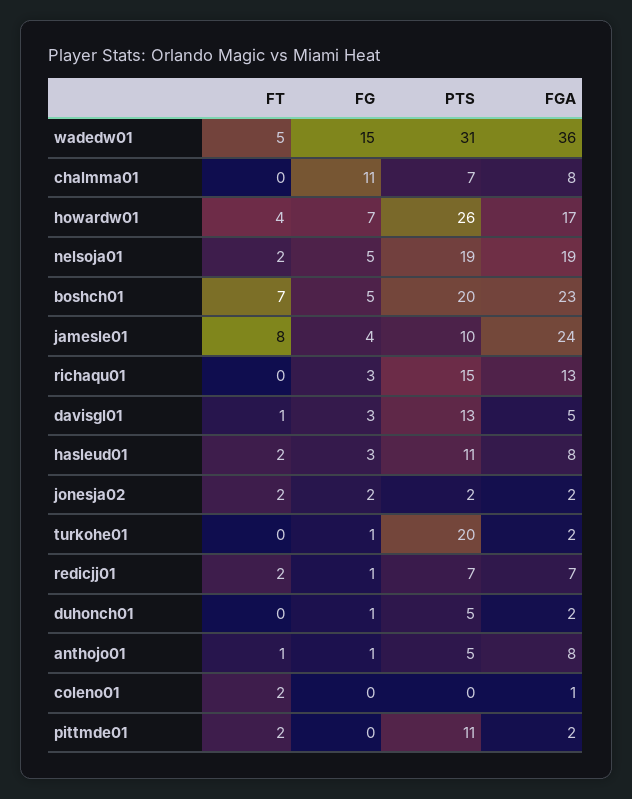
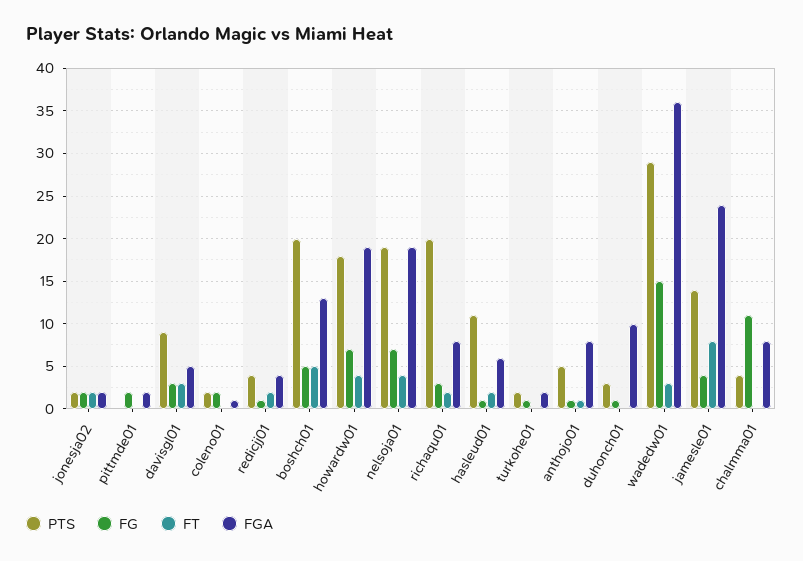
  {
    "FT": {
-     "wadedw01": 5,
+     "wadedw01": 3,
      "chalmma01": 0,
      "howardw01": 4,
-     "nelsoja01": 2,
+     "nelsoja01": 4,
-     "boshch01": 7,
+     "boshch01": 5,
      "jamesle01": 8,
-     "richaqu01": 0,
+     "richaqu01": 2,
-     "davisgl01": 1,
+     "davisgl01": 3,
      "hasleud01": 2,
      "jonesja02": 2,
      "turkohe01": 0,
      "redicjj01": 2,
      "duhonch01": 0,
      "anthojo01": 1,
-     "coleno01": 2,
+     "coleno01": 0,
-     "pittmde01": 2
+     "pittmde01": 0
    },
    "FG": {
      "wadedw01": 15,
      "chalmma01": 11,
      "howardw01": 7,
-     "nelsoja01": 5,
+     "nelsoja01": 7,
      "boshch01": 5,
      "jamesle01": 4,
      "richaqu01": 3,
      "davisgl01": 3,
-     "hasleud01": 3,
+     "hasleud01": 1,
      "jonesja02": 2,
      "turkohe01": 1,
      "redicjj01": 1,
      "duhonch01": 1,
      "anthojo01": 1,
-     "coleno01": 0,
+     "coleno01": 2,
-     "pittmde01": 0
+     "pittmde01": 2
    },
    "PTS": {
-     "wadedw01": 31,
+     "wadedw01": 29,
-     "chalmma01": 7,
+     "chalmma01": 4,
-     "howardw01": 26,
+     "howardw01": 18,
      "nelsoja01": 19,
      "boshch01": 20,
-     "jamesle01": 10,
+     "jamesle01": 14,
-     "richaqu01": 15,
+     "richaqu01": 20,
-     "davisgl01": 13,
+     "davisgl01": 9,
      "hasleud01": 11,
      "jonesja02": 2,
-     "turkohe01": 20,
+     "turkohe01": 2,
-     "redicjj01": 7,
+     "redicjj01": 4,
-     "duhonch01": 5,
+     "duhonch01": 3,
      "anthojo01": 5,
-     "coleno01": 0,
+     "coleno01": 2,
-     "pittmde01": 11
+     "pittmde01": 0
    },
    "FGA": {
      "wadedw01": 36,
      "chalmma01": 8,
-     "howardw01": 17,
+     "howardw01": 19,
      "nelsoja01": 19,
-     "boshch01": 23,
+     "boshch01": 13,
      "jamesle01": 24,
-     "richaqu01": 13,
+     "richaqu01": 8,
      "davisgl01": 5,
-     "hasleud01": 8,
+     "hasleud01": 6,
      "jonesja02": 2,
      "turkohe01": 2,
-     "redicjj01": 7,
+     "redicjj01": 4,
-     "duhonch01": 2,
+     "duhonch01": 10,
      "anthojo01": 8,
      "coleno01": 1,
      "pittmde01": 2
    }
  }

